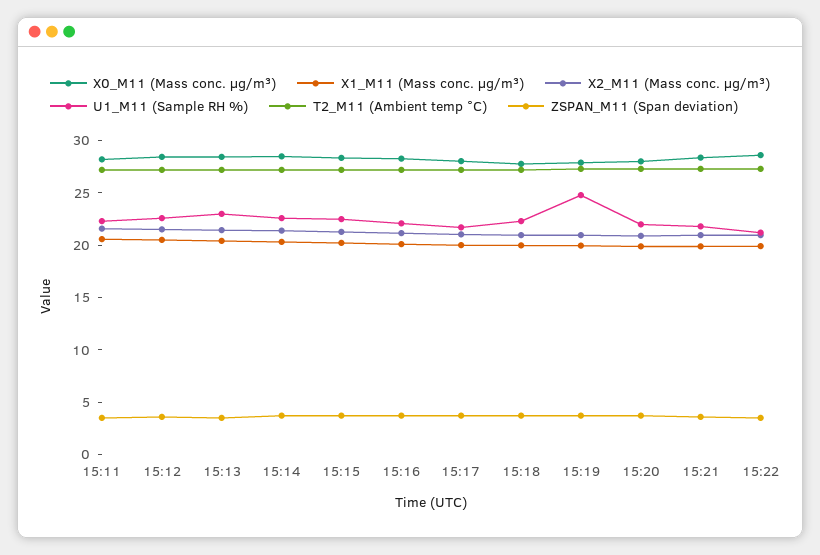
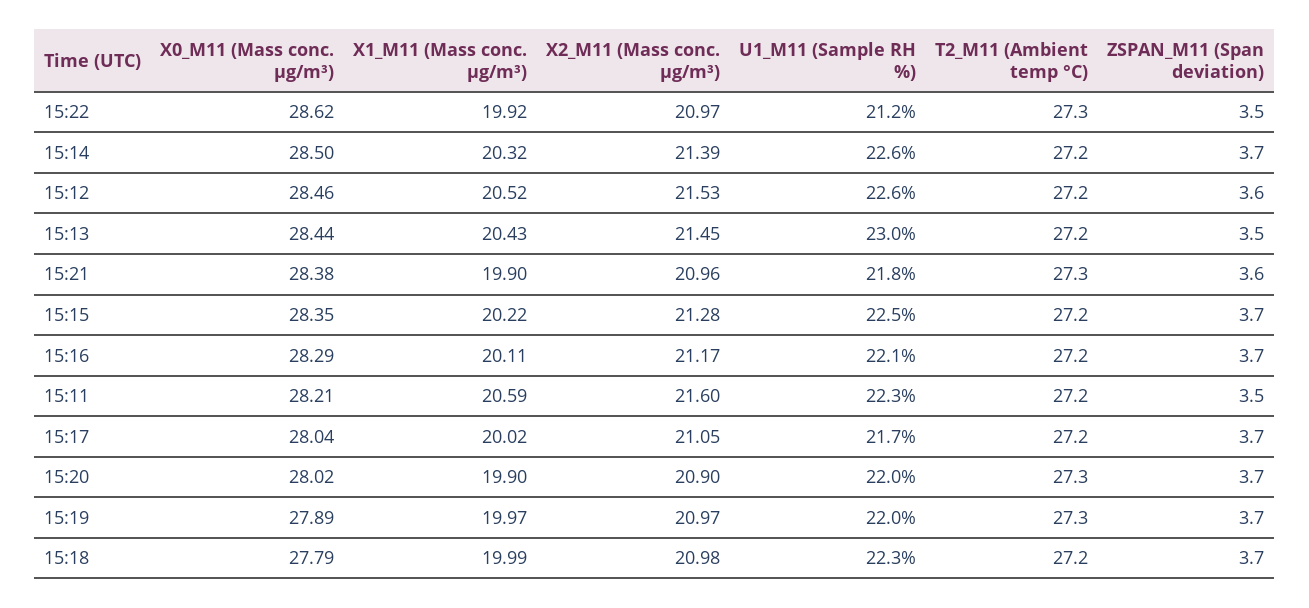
  {
    "X0_M11 (Mass conc. μg/m³)": {
      "15:11": 28.21,
      "15:12": 28.46,
      "15:13": 28.44,
      "15:14": 28.5,
      "15:15": 28.35,
      "15:16": 28.29,
      "15:17": 28.04,
      "15:18": 27.79,
      "15:19": 27.89,
      "15:20": 28.02,
      "15:21": 28.38,
      "15:22": 28.62
    },
    "X1_M11 (Mass conc. μg/m³)": {
      "15:11": 20.59,
      "15:12": 20.52,
      "15:13": 20.43,
      "15:14": 20.32,
      "15:15": 20.22,
      "15:16": 20.11,
      "15:17": 20.02,
      "15:18": 19.99,
      "15:19": 19.97,
      "15:20": 19.9,
      "15:21": 19.9,
      "15:22": 19.92
    },
    "X2_M11 (Mass conc. μg/m³)": {
      "15:11": 21.6,
      "15:12": 21.53,
      "15:13": 21.45,
      "15:14": 21.39,
      "15:15": 21.28,
      "15:16": 21.17,
      "15:17": 21.05,
      "15:18": 20.98,
      "15:19": 20.97,
      "15:20": 20.9,
      "15:21": 20.96,
      "15:22": 20.97
    },
    "U1_M11 (Sample RH %)": {
      "15:11": 22.3,
      "15:12": 22.6,
      "15:13": 23,
      "15:14": 22.6,
      "15:15": 22.5,
      "15:16": 22.1,
      "15:17": 21.7,
      "15:18": 22.3,
-     "15:19": 25,
+     "15:19": 22,
      "15:20": 22,
      "15:21": 21.8,
      "15:22": 21.2
    },
    "T2_M11 (Ambient temp °C)": {
      "15:11": 27.2,
      "15:12": 27.2,
      "15:13": 27.2,
      "15:14": 27.2,
      "15:15": 27.2,
      "15:16": 27.2,
      "15:17": 27.2,
      "15:18": 27.2,
      "15:19": 27.3,
      "15:20": 27.3,
      "15:21": 27.3,
      "15:22": 27.3
    },
    "ZSPAN_M11 (Span deviation)": {
      "15:11": 3.5,
      "15:12": 3.6,
      "15:13": 3.5,
      "15:14": 3.7,
      "15:15": 3.7,
      "15:16": 3.7,
      "15:17": 3.7,
      "15:18": 3.7,
      "15:19": 3.7,
      "15:20": 3.7,
      "15:21": 3.6,
      "15:22": 3.5
    }
  }

